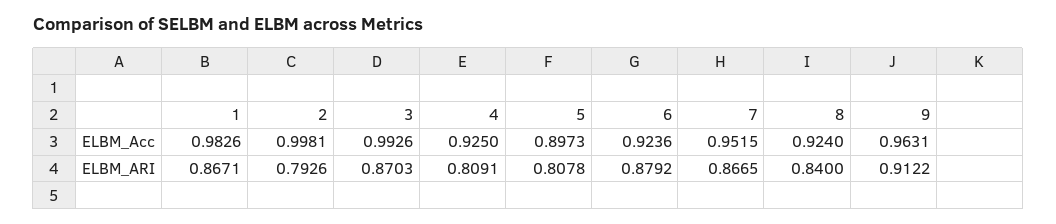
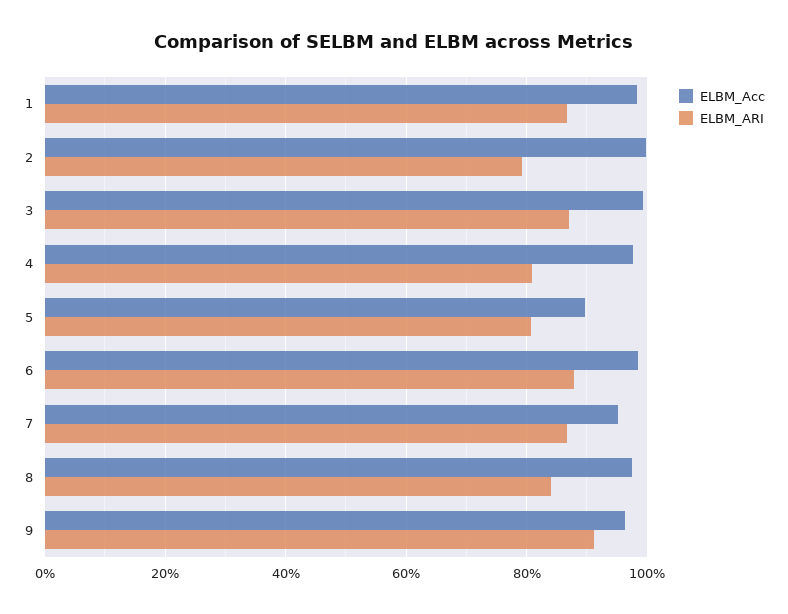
  {
    "ELBM_Acc": {
      "1": 0.9826,
      "2": 0.9981,
      "3": 0.9926,
-     "4": 0.925,
+     "4": 0.98,
      "5": 0.8973,
-     "6": 0.9236,
+     "6": 0.98,
      "7": 0.9515,
-     "8": 0.924,
+     "8": 0.98,
      "9": 0.9631
    },
    "ELBM_ARI": {
      "1": 0.8671,
      "2": 0.7926,
      "3": 0.8703,
      "4": 0.8091,
      "5": 0.8078,
      "6": 0.8792,
      "7": 0.8665,
      "8": 0.84,
      "9": 0.9122
    }
  }

